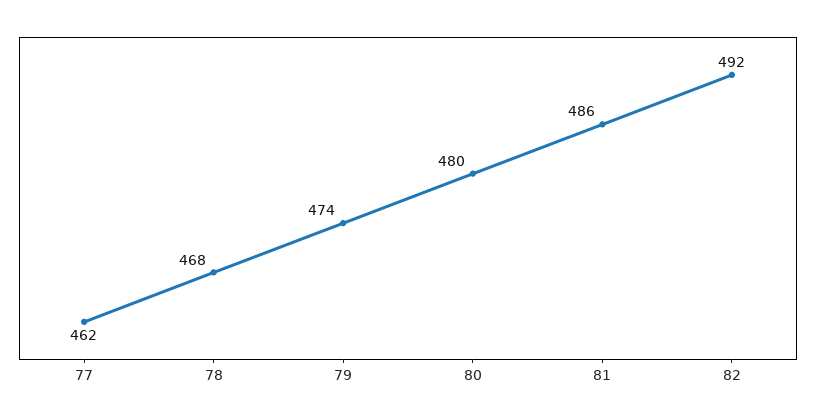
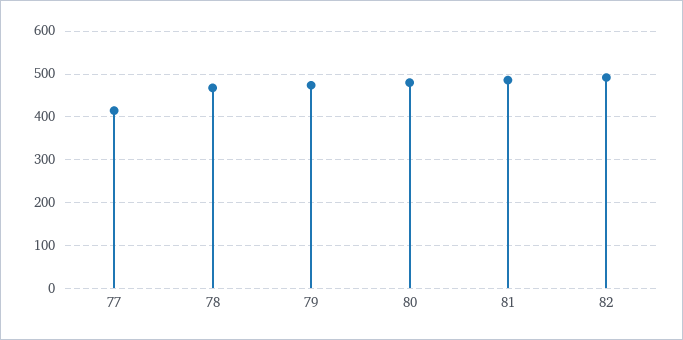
  {
-   "77": 462,
+   "77": 420,
    "78": 468,
    "79": 474,
    "80": 480,
    "81": 486,
    "82": 492
  }

